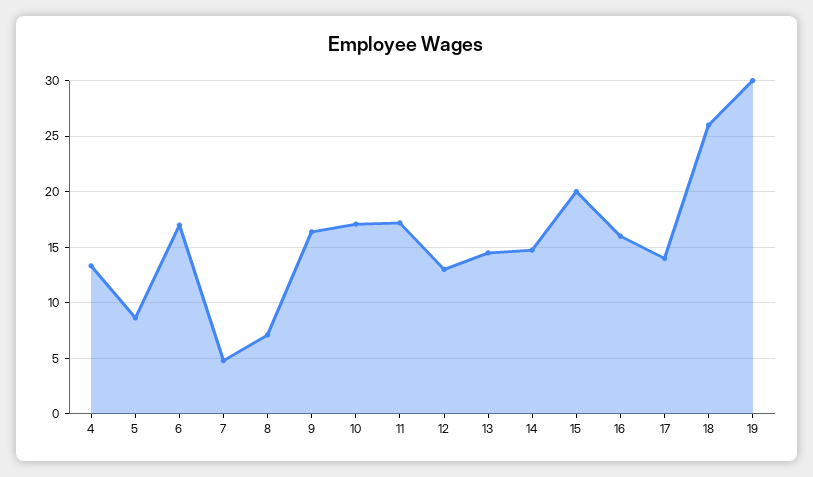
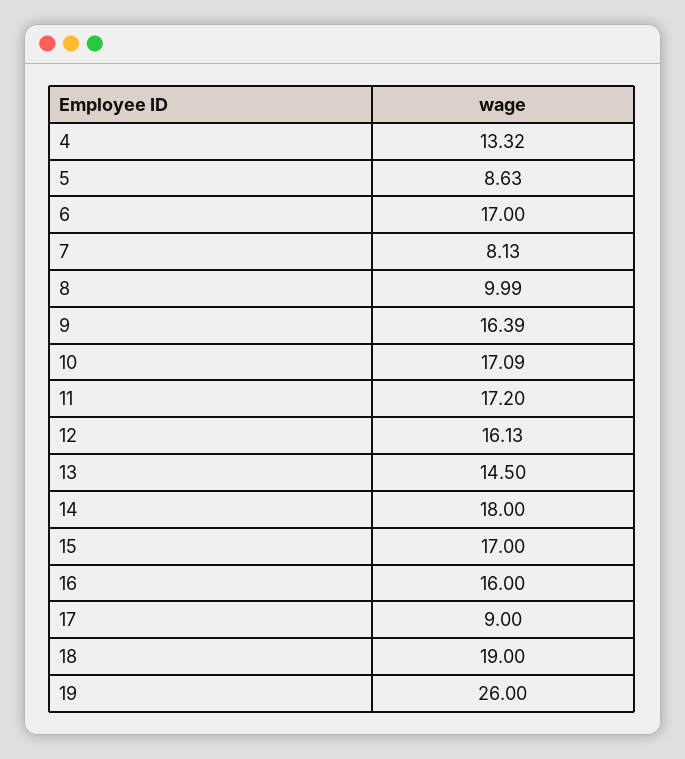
  {
    "4": 13.32,
    "5": 8.63,
    "6": 17,
-   "7": 5,
+   "7": 8.13,
-   "8": 7,
+   "8": 9.99,
    "9": 16.39,
    "10": 17.09,
    "11": 17.2,
-   "12": 13,
+   "12": 16.13,
    "13": 14.5,
-   "14": 15,
+   "14": 18,
-   "15": 20,
+   "15": 17,
    "16": 16,
-   "17": 14,
+   "17": 9,
-   "18": 26,
+   "18": 19,
-   "19": 30
+   "19": 26
  }

